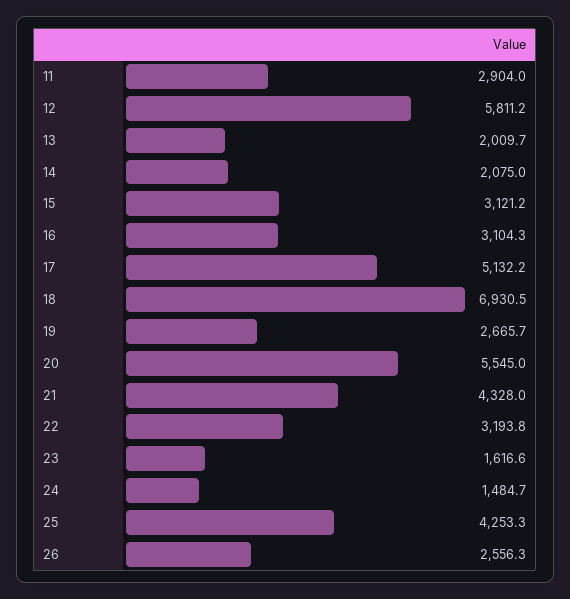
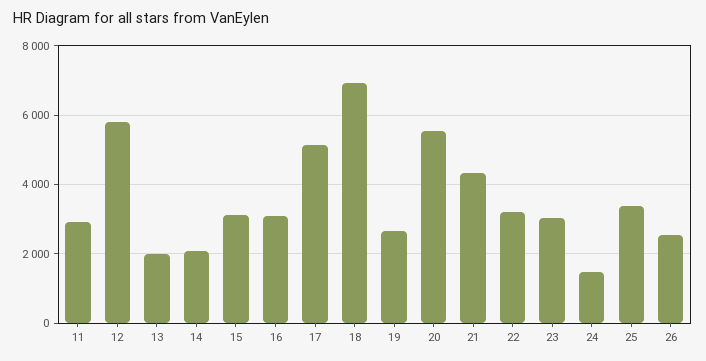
  {
    "11": 2904,
    "12": 5811.2,
    "13": 2009.7,
    "14": 2075,
    "15": 3121.2,
    "16": 3104.3,
    "17": 5132.2,
    "18": 6930.5,
    "19": 2665.7,
    "20": 5545,
    "21": 4328,
    "22": 3193.8,
-   "23": 1616.6,
+   "23": 3000,
    "24": 1484.7,
-   "25": 4253.3,
+   "25": 3400,
    "26": 2556.3
  }

